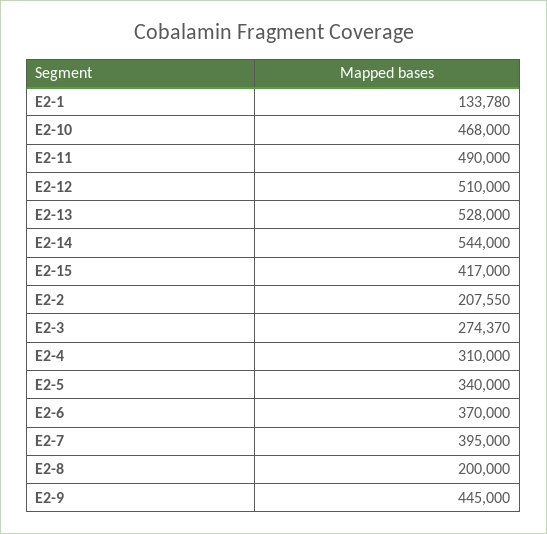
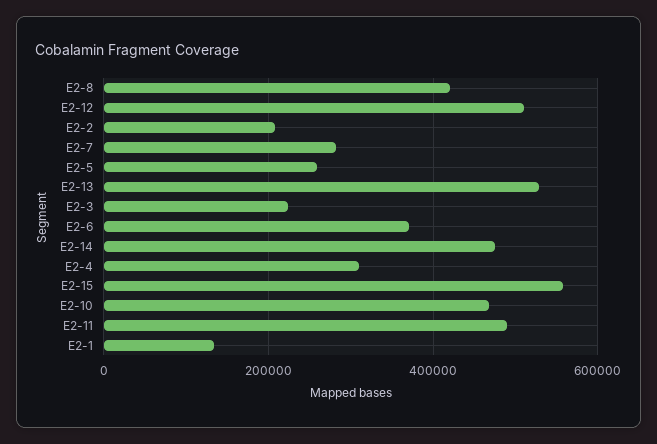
  {
    "E2-1": 133780,
    "E2-10": 468000,
    "E2-11": 490000,
    "E2-12": 510000,
    "E2-13": 528000,
-   "E2-14": 544000,
+   "E2-14": 480000,
-   "E2-15": 417000,
+   "E2-15": 560000,
    "E2-2": 207550,
-   "E2-3": 274370,
+   "E2-3": 220000,
    "E2-4": 310000,
-   "E2-5": 340000,
+   "E2-5": 260000,
    "E2-6": 370000,
-   "E2-7": 395000,
+   "E2-7": 280000,
-   "E2-8": 200000,
+   "E2-8": 420000
-   "E2-9": 445000
  }

